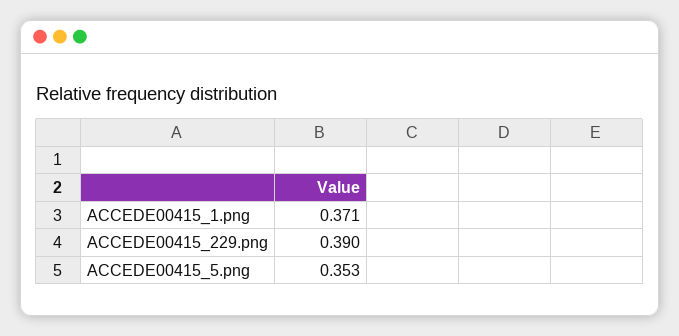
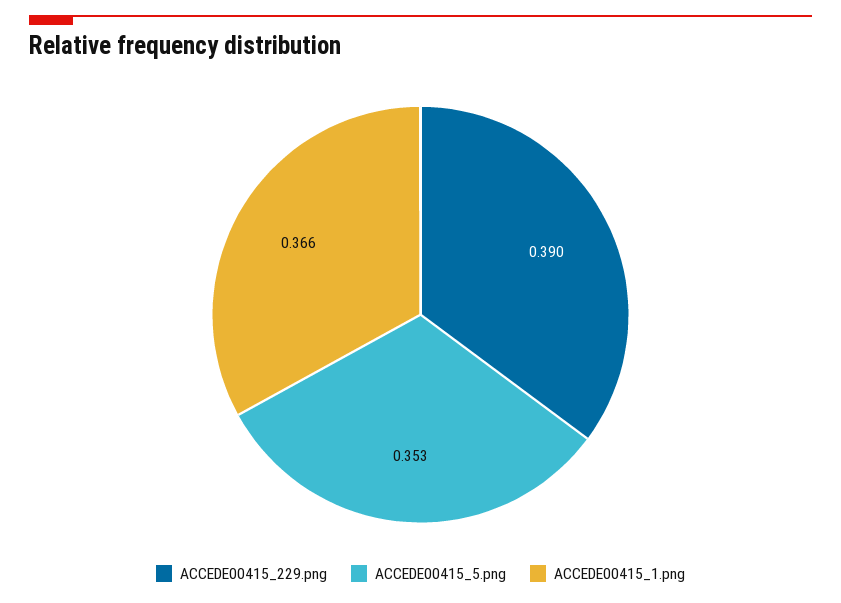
  {
-   "ACCEDE00415_1.png": 0.371,
+   "ACCEDE00415_1.png": 0.366,
    "ACCEDE00415_229.png": 0.39,
    "ACCEDE00415_5.png": 0.353
  }

